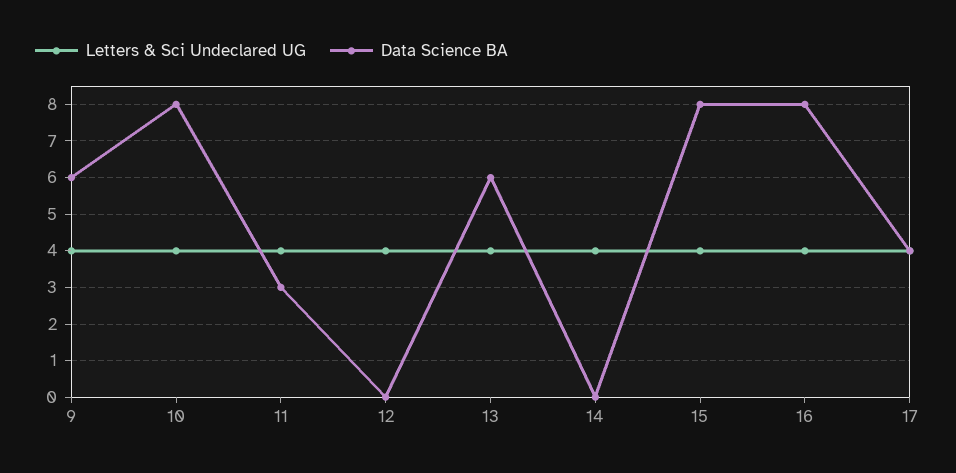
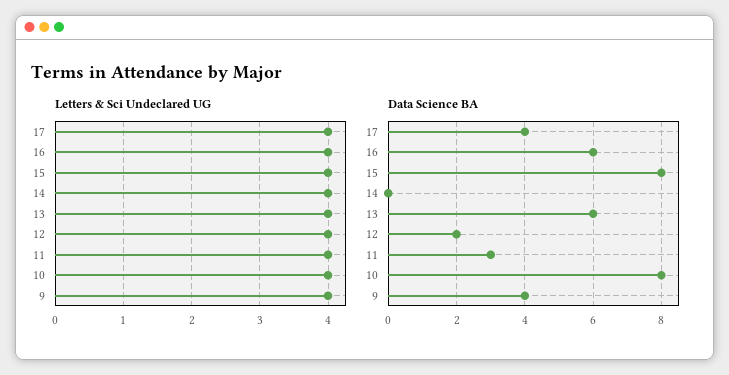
  {
    "Letters & Sci Undeclared UG": {
      "9": 4,
      "10": 4,
      "11": 4,
      "12": 4,
      "13": 4,
      "14": 4,
      "15": 4,
      "16": 4,
      "17": 4
    },
    "Data Science BA": {
-     "9": 6,
+     "9": 4,
      "10": 8,
      "11": 3,
-     "12": 0,
+     "12": 2,
      "13": 6,
      "14": 0,
      "15": 8,
-     "16": 8,
+     "16": 6,
      "17": 4
    }
  }

